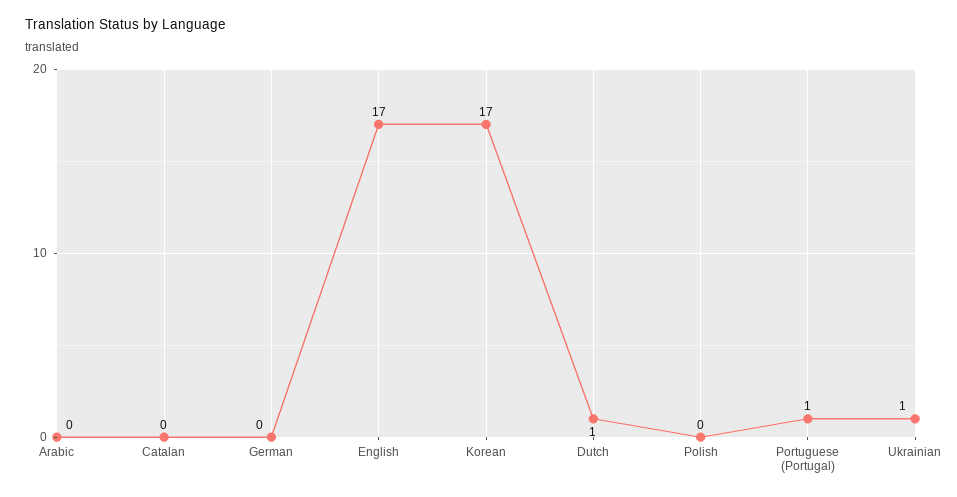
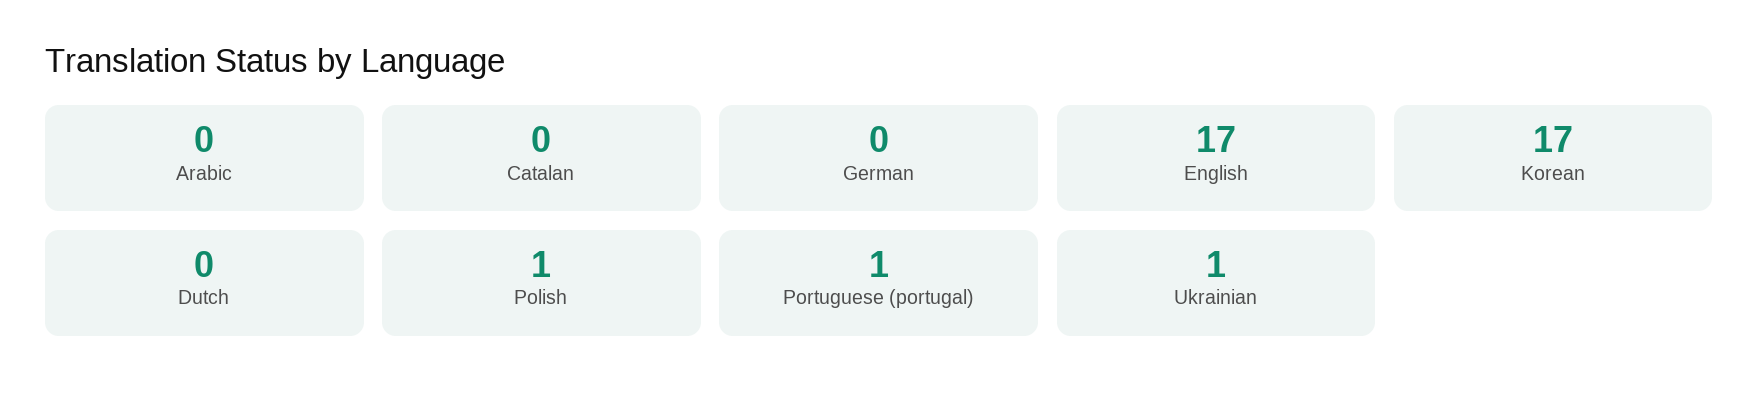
  {
    "Arabic": 0,
    "Catalan": 0,
    "German": 0,
    "English": 17,
    "Korean": 17,
-   "Dutch": 1,
+   "Dutch": 0,
-   "Polish": 0,
+   "Polish": 1,
    "Portuguese (Portugal)": 1,
    "Ukrainian": 1
  }

